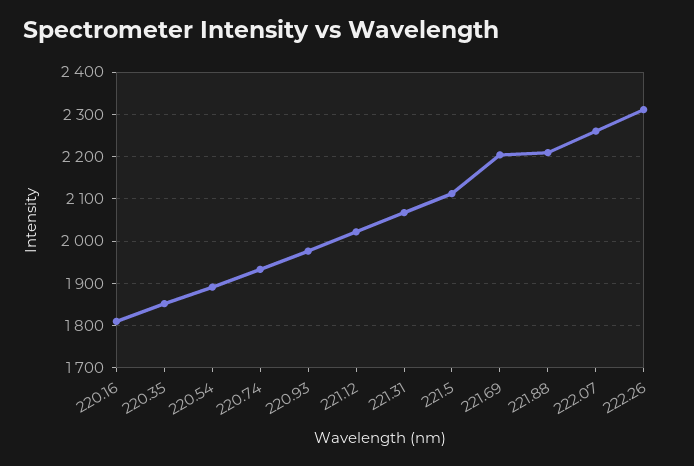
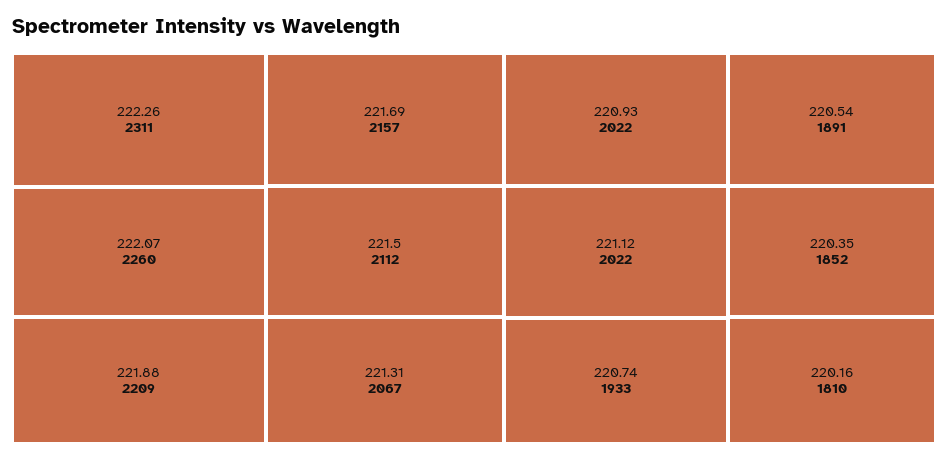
  {
    "220.16": 1810,
    "220.35": 1852,
    "220.54": 1891,
    "220.74": 1933,
-   "220.93": 1980,
+   "220.93": 2022,
    "221.12": 2022,
    "221.31": 2067,
    "221.5": 2112,
-   "221.69": 2200,
+   "221.69": 2157,
    "221.88": 2209,
    "222.07": 2260,
    "222.26": 2311
  }

